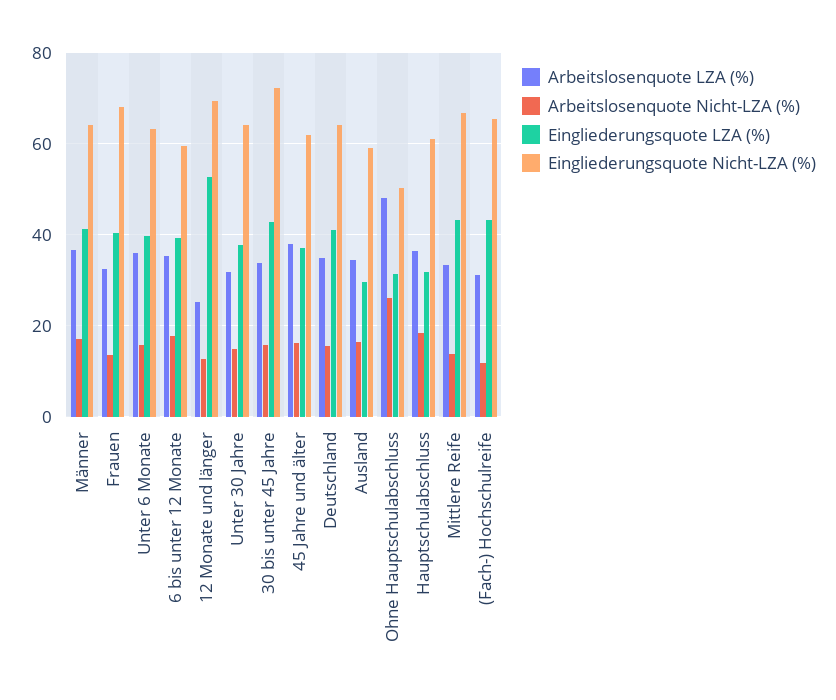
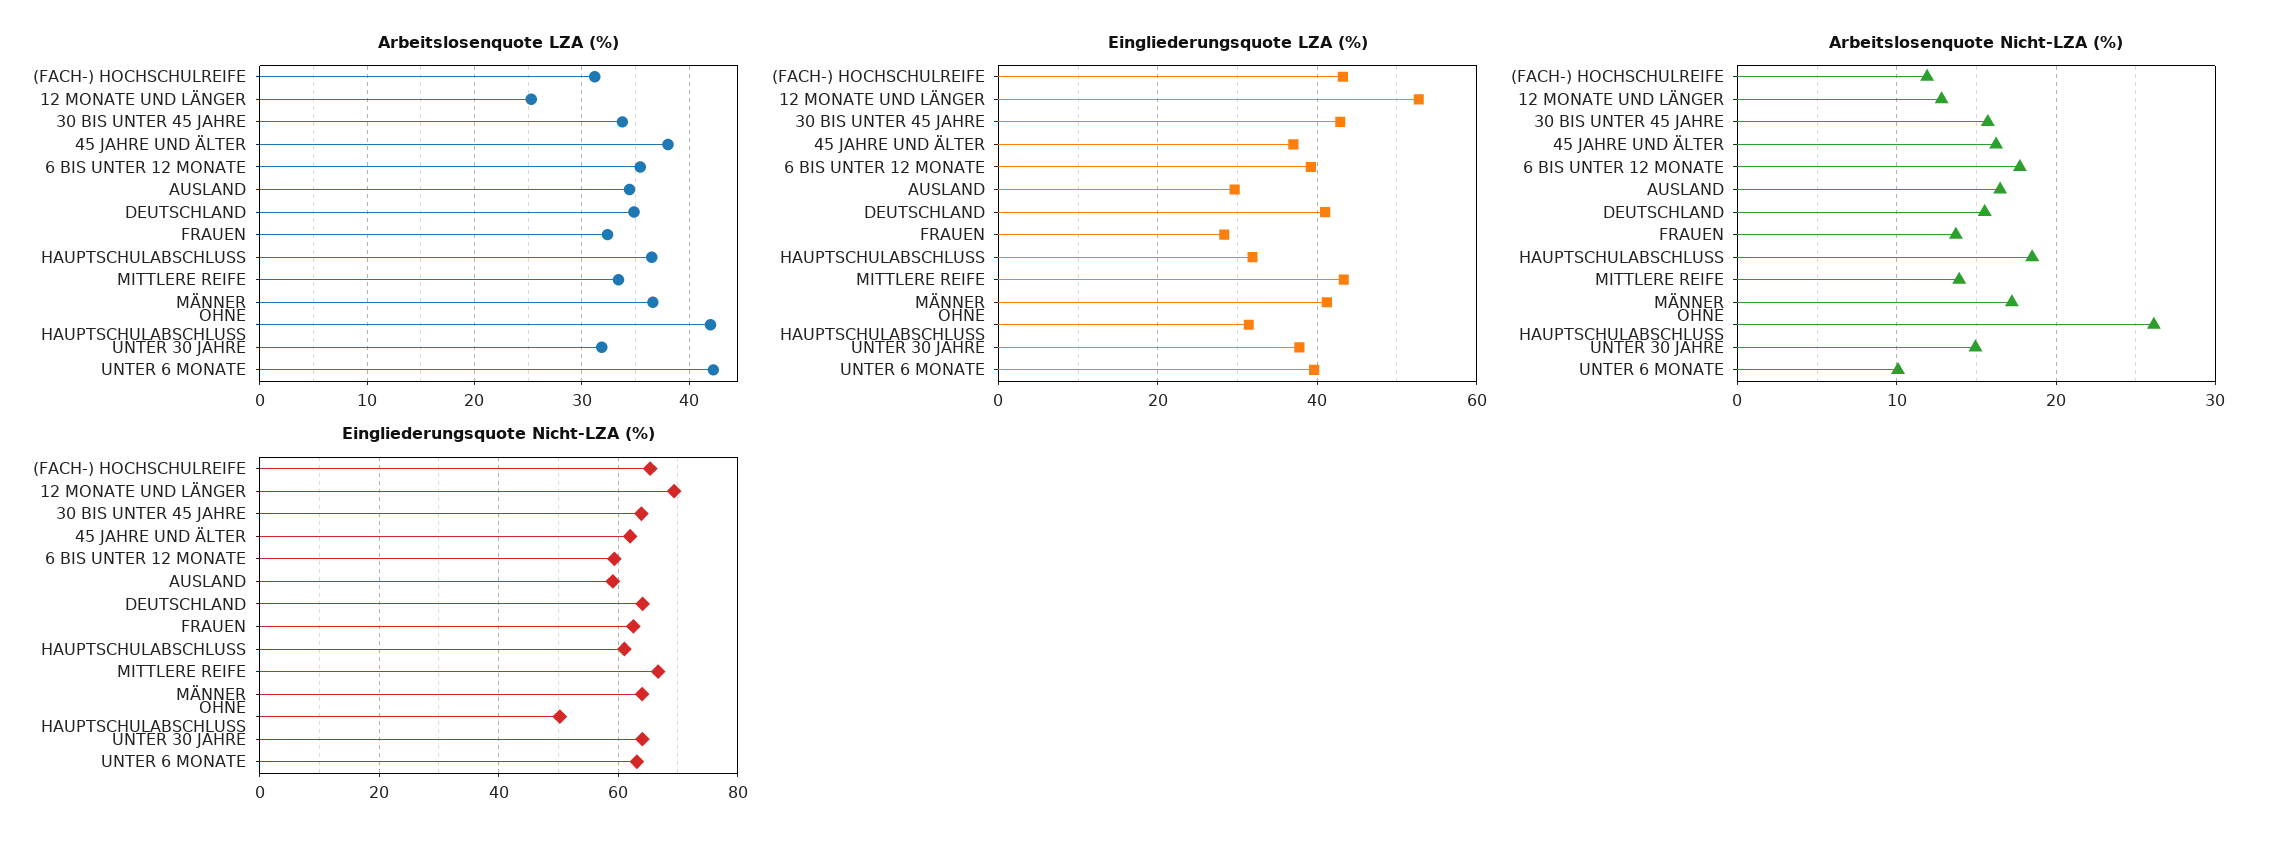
  {
    "Arbeitslosenquote LZA (%)": {
      "Männer": 37,
      "Frauen": 32,
-     "Unter 6 Monate": 36,
+     "Unter 6 Monate": 42,
      "6 bis unter 12 Monate": 35,
      "12 Monate und länger": 25,
      "Unter 30 Jahre": 32,
      "30 bis unter 45 Jahre": 34,
      "45 Jahre und älter": 38,
      "Deutschland": 35,
      "Ausland": 34,
-     "Ohne Hauptschulabschluss": 48,
+     "Ohne Hauptschulabschluss": 42,
      "Hauptschulabschluss": 36,
      "Mittlere Reife": 33,
      "(Fach-) Hochschulreife": 31
    },
    "Arbeitslosenquote Nicht-LZA (%)": {
      "Männer": 17,
      "Frauen": 14,
-     "Unter 6 Monate": 16,
+     "Unter 6 Monate": 10,
      "6 bis unter 12 Monate": 18,
      "12 Monate und länger": 13,
      "Unter 30 Jahre": 15,
      "30 bis unter 45 Jahre": 16,
      "45 Jahre und älter": 16,
      "Deutschland": 16,
      "Ausland": 16,
      "Ohne Hauptschulabschluss": 26,
      "Hauptschulabschluss": 19,
      "Mittlere Reife": 14,
      "(Fach-) Hochschulreife": 12
    },
    "Eingliederungsquote LZA (%)": {
      "Männer": 42,
-     "Frauen": 40,
+     "Frauen": 28,
      "Unter 6 Monate": 40,
      "6 bis unter 12 Monate": 40,
      "12 Monate und länger": 52,
      "Unter 30 Jahre": 38,
      "30 bis unter 45 Jahre": 42,
      "45 Jahre und älter": 38,
      "Deutschland": 42,
      "Ausland": 30,
      "Ohne Hauptschulabschluss": 32,
      "Hauptschulabschluss": 32,
      "Mittlere Reife": 44,
      "(Fach-) Hochschulreife": 44
    },
    "Eingliederungsquote Nicht-LZA (%)": {
      "Männer": 64,
-     "Frauen": 68,
+     "Frauen": 62,
      "Unter 6 Monate": 64,
      "6 bis unter 12 Monate": 60,
      "12 Monate und länger": 70,
      "Unter 30 Jahre": 64,
-     "30 bis unter 45 Jahre": 72,
+     "30 bis unter 45 Jahre": 64,
      "45 Jahre und älter": 62,
      "Deutschland": 64,
      "Ausland": 60,
      "Ohne Hauptschulabschluss": 50,
      "Hauptschulabschluss": 62,
      "Mittlere Reife": 66,
      "(Fach-) Hochschulreife": 66
    }
  }

